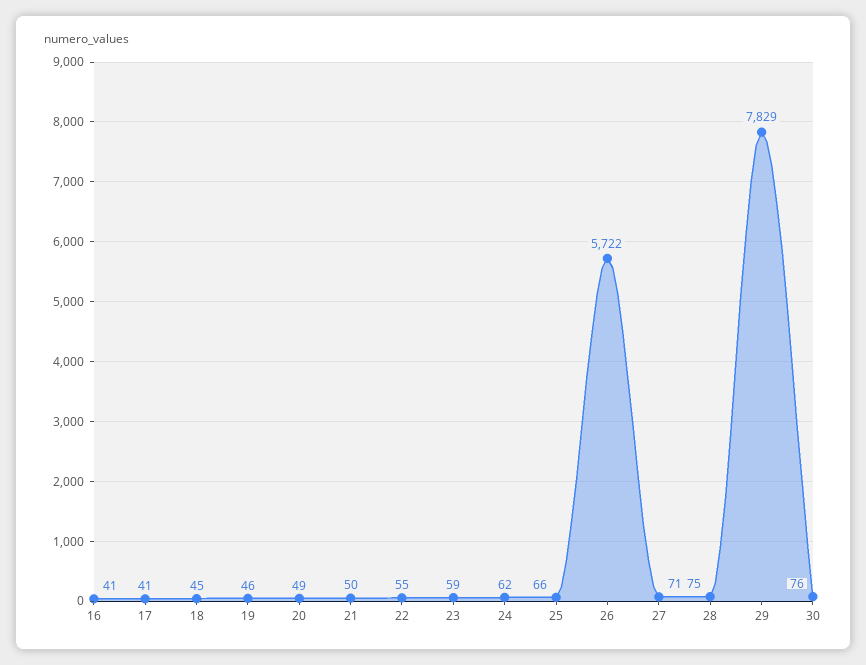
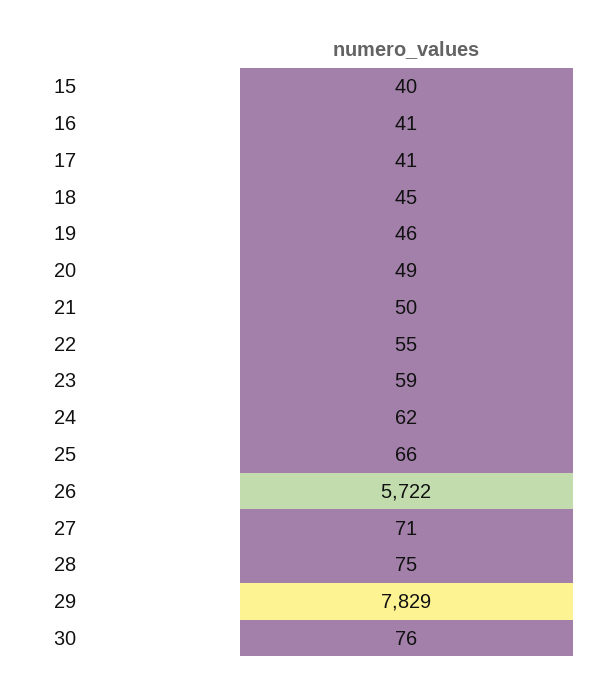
  {
    "16": 41,
    "17": 41,
    "18": 45,
    "19": 46,
    "20": 49,
    "21": 50,
    "22": 55,
    "23": 59,
    "24": 62,
    "25": 66,
    "26": 5722,
    "27": 71,
    "28": 75,
    "29": 7829,
-   "30": 76
+   "30": 76,
+   "15": 40
  }

